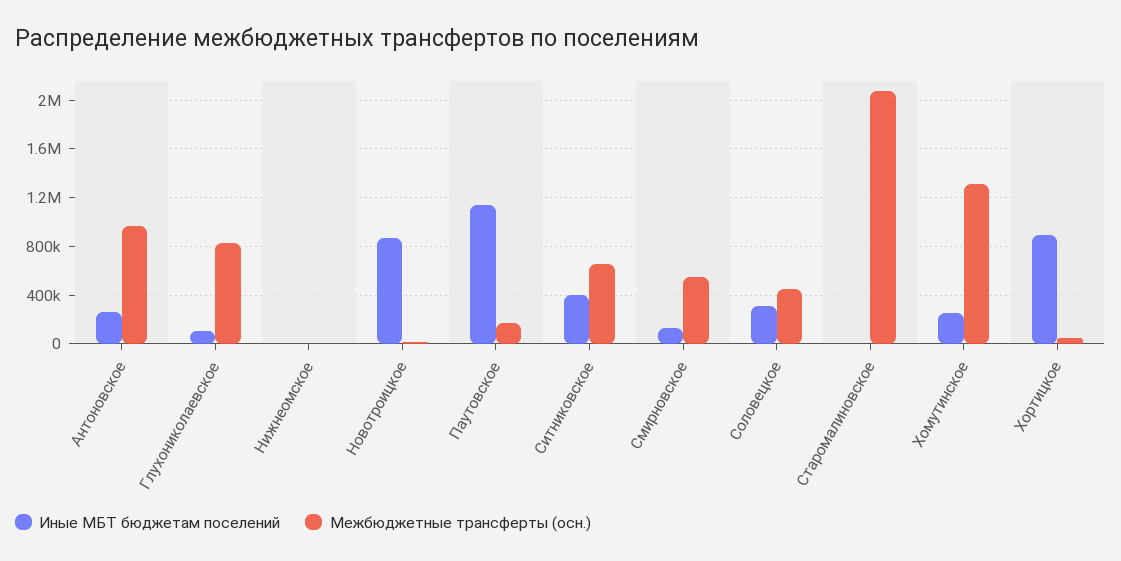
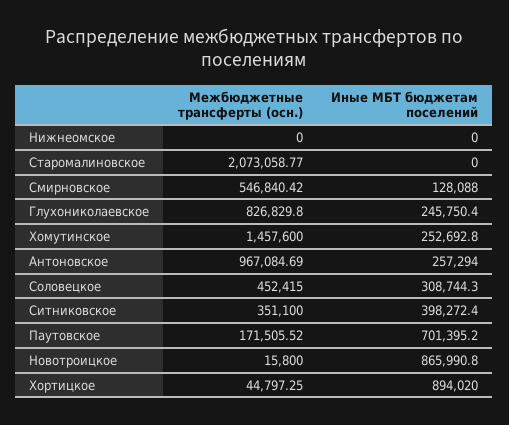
  {
    "Иные МБТ бюджетам поселений": {
      "Антоновское": 257294,
-     "Глухониколаевское": 100000,
+     "Глухониколаевское": 245750.4,
      "Нижнеомское": 0,
      "Новотроицкое": 865990.8,
-     "Паутовское": 1150000,
+     "Паутовское": 701395.2,
      "Ситниковское": 398272.4,
      "Смирновское": 128088,
      "Соловецкое": 308744.3,
      "Старомалиновское": 0,
      "Хомутинское": 252692.8,
      "Хортицкое": 894020
    },
    "Межбюджетные трансферты (осн.)": {
      "Антоновское": 967084.69,
      "Глухониколаевское": 826829.8,
      "Нижнеомское": 0,
      "Новотроицкое": 15800,
      "Паутовское": 171505.52,
-     "Ситниковское": 650000,
+     "Ситниковское": 351100,
      "Смирновское": 546840.42,
      "Соловецкое": 452415,
      "Старомалиновское": 2073058.77,
-     "Хомутинское": 1300000,
+     "Хомутинское": 1457600,
      "Хортицкое": 44797.25
    }
  }

